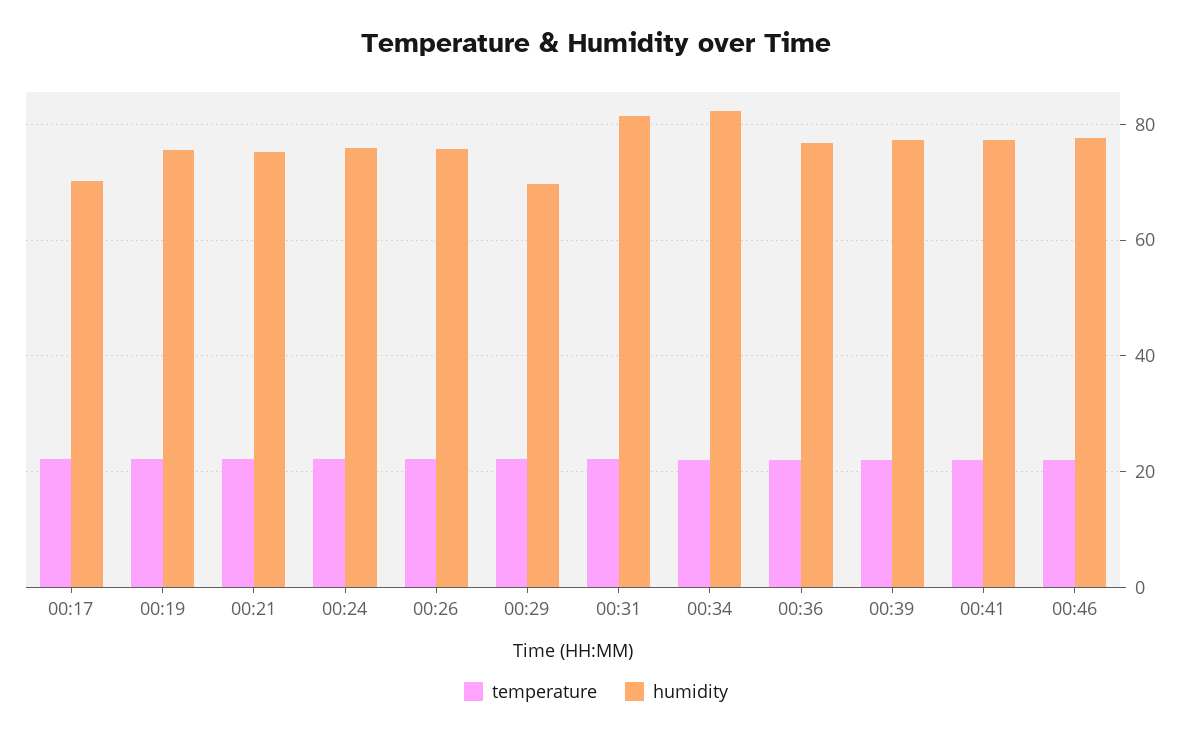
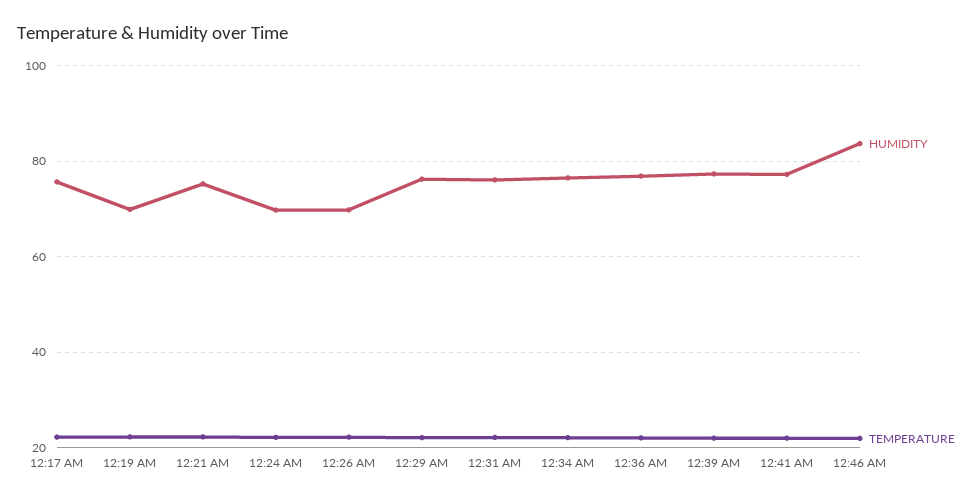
  {
    "temperature": {
      "00:17": 22,
      "00:19": 22,
      "00:21": 22,
      "00:24": 22,
      "00:26": 22,
      "00:29": 22,
      "00:31": 22,
      "00:34": 22,
      "00:36": 22,
      "00:39": 22,
      "00:41": 22,
      "00:46": 22
    },
    "humidity": {
-     "00:17": 70,
+     "00:17": 76,
-     "00:19": 76,
+     "00:19": 70,
      "00:21": 76,
-     "00:24": 76,
+     "00:24": 70,
-     "00:26": 76,
+     "00:26": 70,
-     "00:29": 70,
+     "00:29": 76,
-     "00:31": 82,
+     "00:31": 76,
-     "00:34": 82,
+     "00:34": 76,
      "00:36": 76,
      "00:39": 78,
      "00:41": 78,
-     "00:46": 78
+     "00:46": 84
    }
  }

